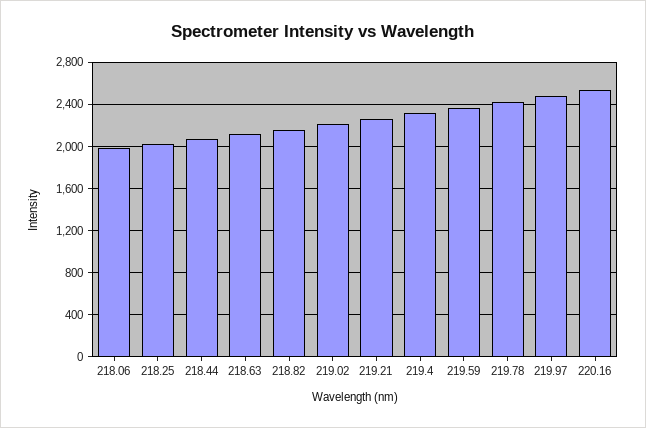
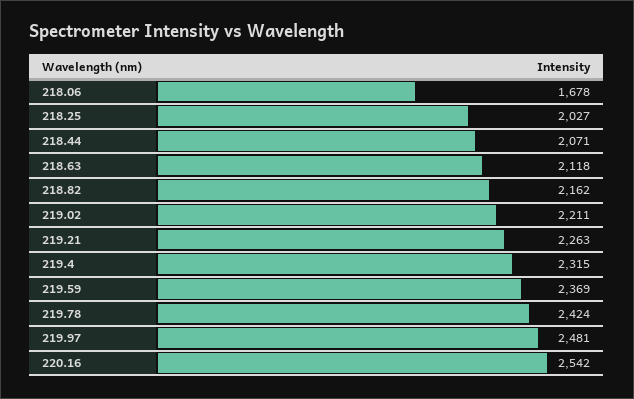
  {
-   "218.06": 2000,
+   "218.06": 1678,
    "218.25": 2027,
    "218.44": 2071,
    "218.63": 2118,
    "218.82": 2162,
    "219.02": 2211,
    "219.21": 2263,
    "219.4": 2315,
    "219.59": 2369,
    "219.78": 2424,
    "219.97": 2481,
    "220.16": 2542
  }

